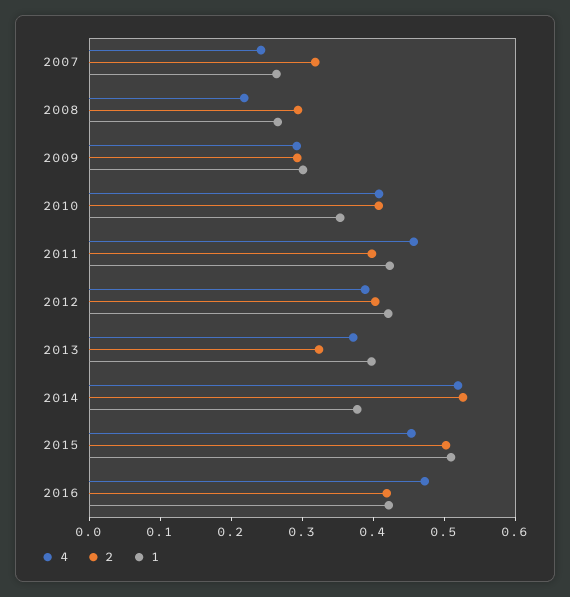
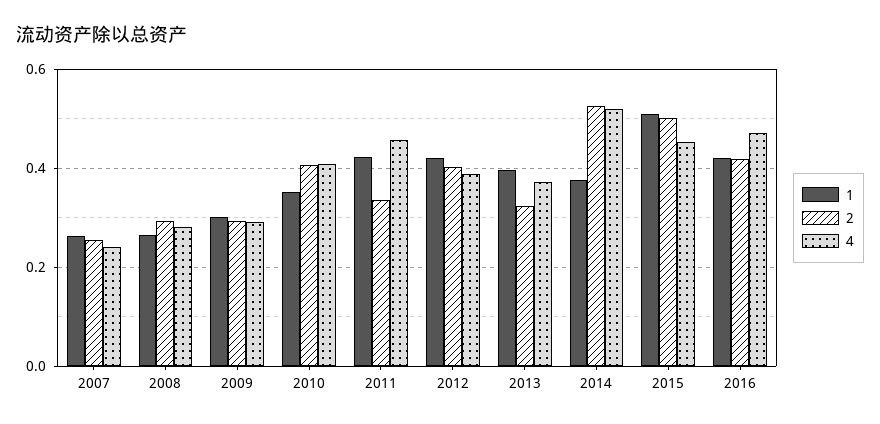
  {
    "4": {
      "2007": 0.24,
-     "2008": 0.22,
+     "2008": 0.28,
      "2009": 0.3,
      "2010": 0.4,
      "2011": 0.46,
      "2012": 0.38,
      "2013": 0.38,
      "2014": 0.52,
      "2015": 0.46,
      "2016": 0.48
    },
    "2": {
-     "2007": 0.32,
+     "2007": 0.26,
      "2008": 0.3,
      "2009": 0.3,
      "2010": 0.4,
-     "2011": 0.4,
+     "2011": 0.34,
      "2012": 0.4,
      "2013": 0.32,
      "2014": 0.52,
      "2015": 0.5,
      "2016": 0.42
    },
    "1": {
      "2007": 0.26,
      "2008": 0.26,
      "2009": 0.3,
      "2010": 0.36,
      "2011": 0.42,
      "2012": 0.42,
      "2013": 0.4,
      "2014": 0.38,
      "2015": 0.5,
      "2016": 0.42
    }
  }

